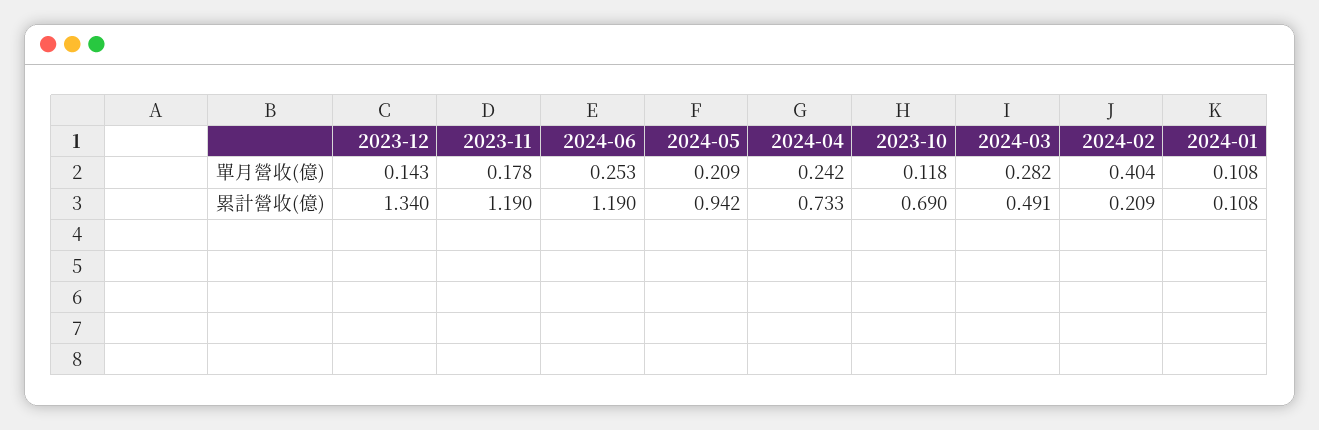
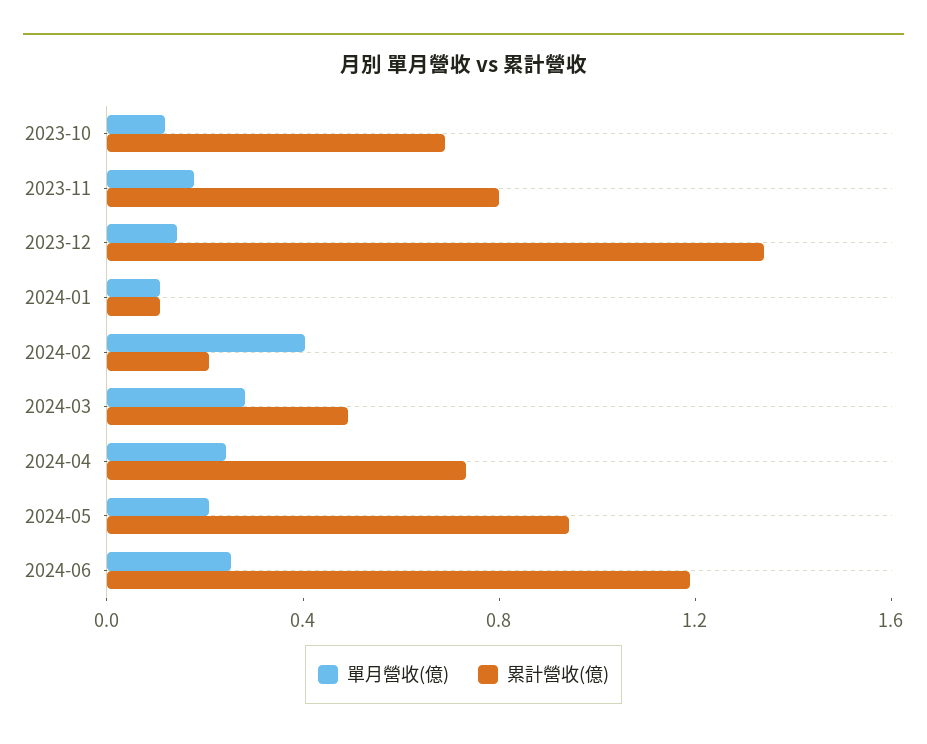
  {
    "單月營收(億)": {
      "2023-12": 0.143,
      "2023-11": 0.178,
      "2024-06": 0.253,
      "2024-05": 0.209,
      "2024-04": 0.242,
      "2023-10": 0.118,
      "2024-03": 0.282,
      "2024-02": 0.404,
      "2024-01": 0.108
    },
    "累計營收(億)": {
      "2023-12": 1.34,
-     "2023-11": 1.19,
+     "2023-11": 0.8,
      "2024-06": 1.19,
      "2024-05": 0.942,
      "2024-04": 0.733,
      "2023-10": 0.69,
      "2024-03": 0.491,
      "2024-02": 0.209,
      "2024-01": 0.108
    }
  }

